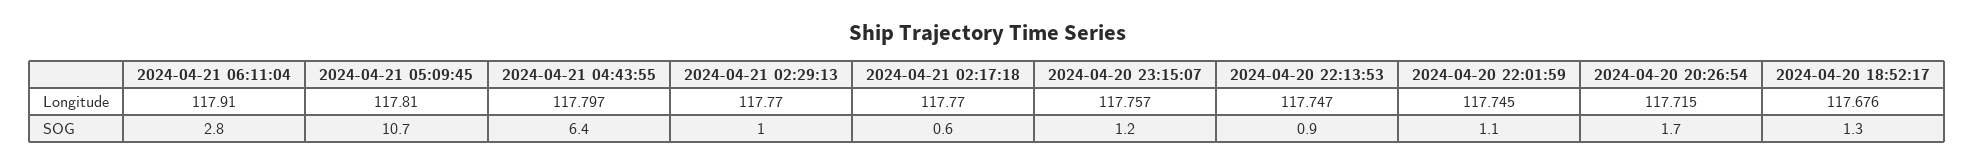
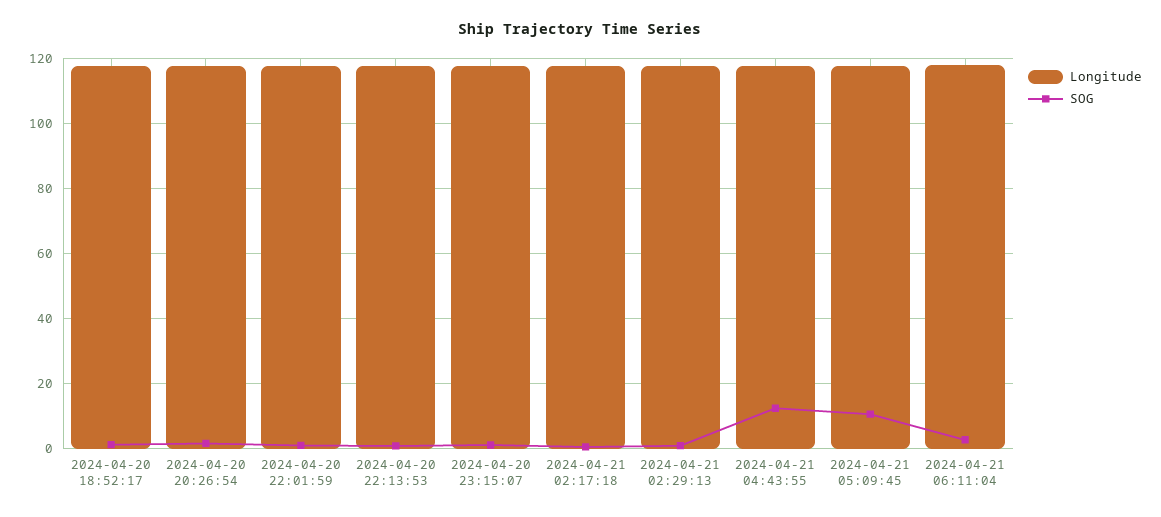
  {
    "Longitude": {
      "2024-04-21 06:11:04": 117.91,
      "2024-04-21 05:09:45": 117.81,
      "2024-04-21 04:43:55": 117.797,
      "2024-04-21 02:29:13": 117.77,
      "2024-04-21 02:17:18": 117.77,
      "2024-04-20 23:15:07": 117.757,
      "2024-04-20 22:13:53": 117.747,
      "2024-04-20 22:01:59": 117.745,
      "2024-04-20 20:26:54": 117.715,
      "2024-04-20 18:52:17": 117.676
    },
    "SOG": {
      "2024-04-21 06:11:04": 2.8,
      "2024-04-21 05:09:45": 10.7,
-     "2024-04-21 04:43:55": 6.4,
+     "2024-04-21 04:43:55": 12,
      "2024-04-21 02:29:13": 1,
      "2024-04-21 02:17:18": 0.6,
      "2024-04-20 23:15:07": 1.2,
      "2024-04-20 22:13:53": 0.9,
      "2024-04-20 22:01:59": 1.1,
      "2024-04-20 20:26:54": 1.7,
      "2024-04-20 18:52:17": 1.3
    }
  }

